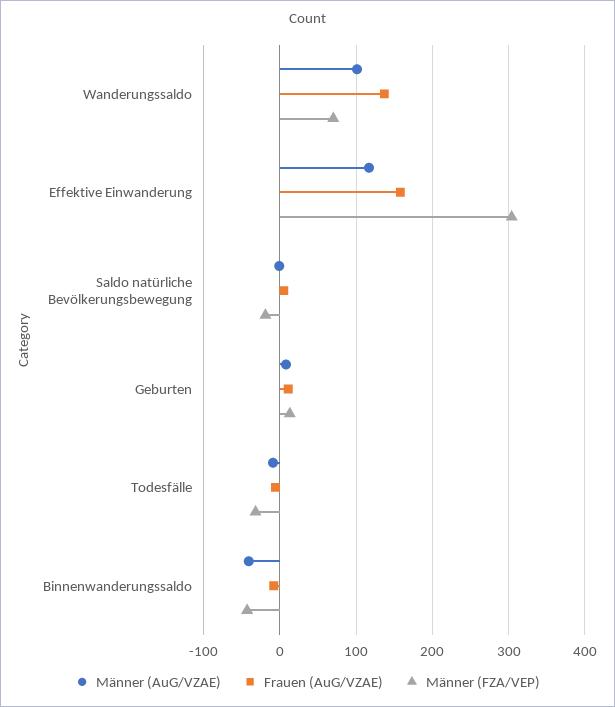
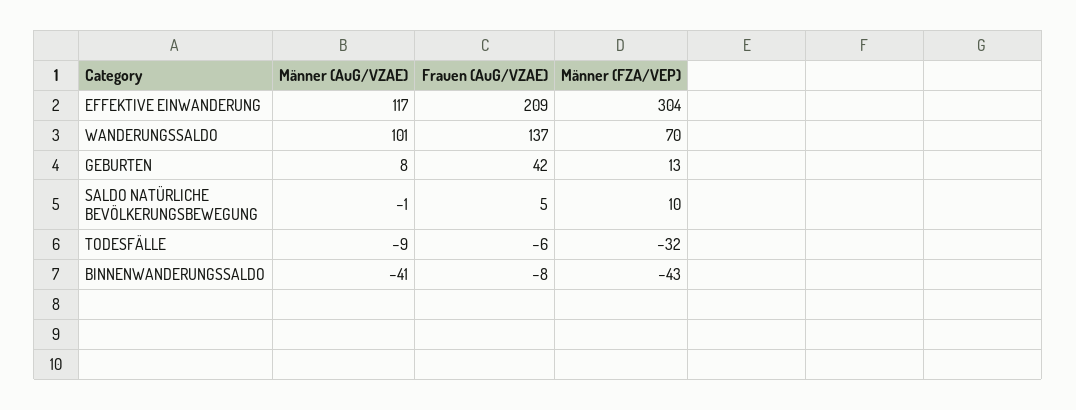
  {
    "Männer (AuG/VZAE)": {
      "Wanderungssaldo": 101,
      "Effektive Einwanderung": 117,
      "Saldo natürliche Bevölkerungsbewegung": -1,
      "Geburten": 8,
      "Todesfälle": -9,
      "Binnenwanderungssaldo": -41
    },
    "Frauen (AuG/VZAE)": {
      "Wanderungssaldo": 137,
-     "Effektive Einwanderung": 160,
+     "Effektive Einwanderung": 209,
      "Saldo natürliche Bevölkerungsbewegung": 5,
-     "Geburten": 10,
+     "Geburten": 42,
      "Todesfälle": -6,
      "Binnenwanderungssaldo": -8
    },
    "Männer (FZA/VEP)": {
      "Wanderungssaldo": 70,
      "Effektive Einwanderung": 304,
-     "Saldo natürliche Bevölkerungsbewegung": -20,
+     "Saldo natürliche Bevölkerungsbewegung": 10,
      "Geburten": 13,
      "Todesfälle": -32,
      "Binnenwanderungssaldo": -43
    }
  }

